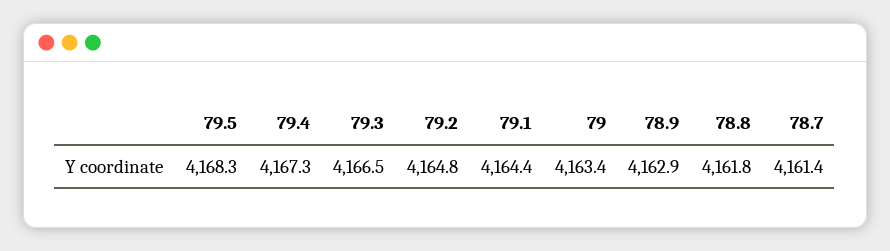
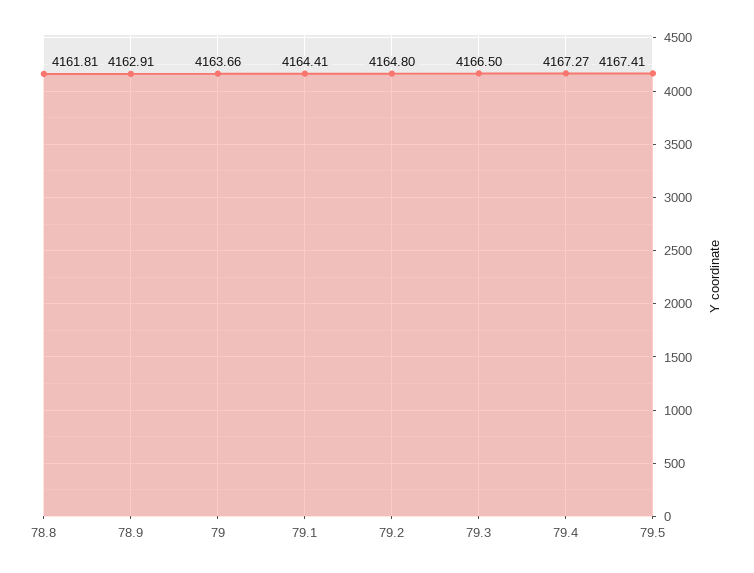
  {
-   "79.5": 4168.3,
+   "79.5": 4167.41,
    "79.4": 4167.27,
    "79.3": 4166.5,
    "79.2": 4164.8,
    "79.1": 4164.41,
-   "79": 4163.4,
+   "79": 4163.66,
    "78.9": 4162.91,
-   "78.8": 4161.81,
+   "78.8": 4161.81
-   "78.7": 4161.4
  }

